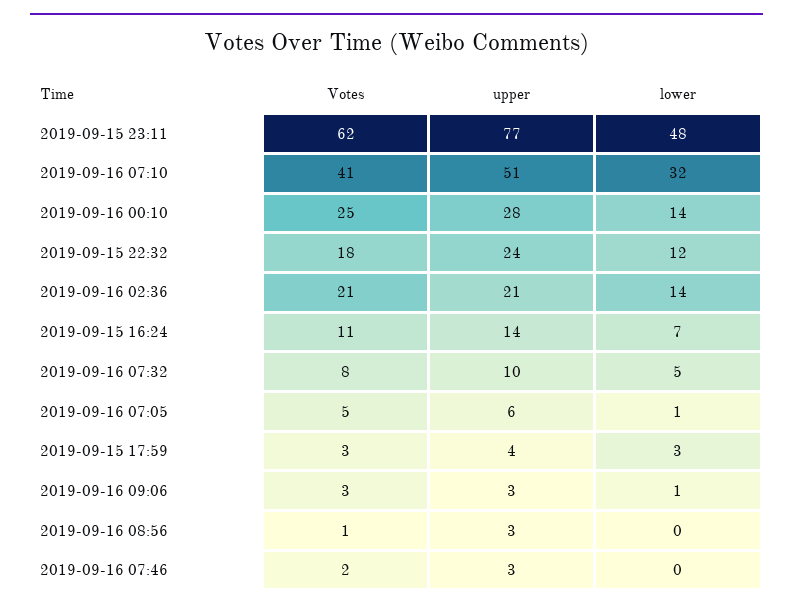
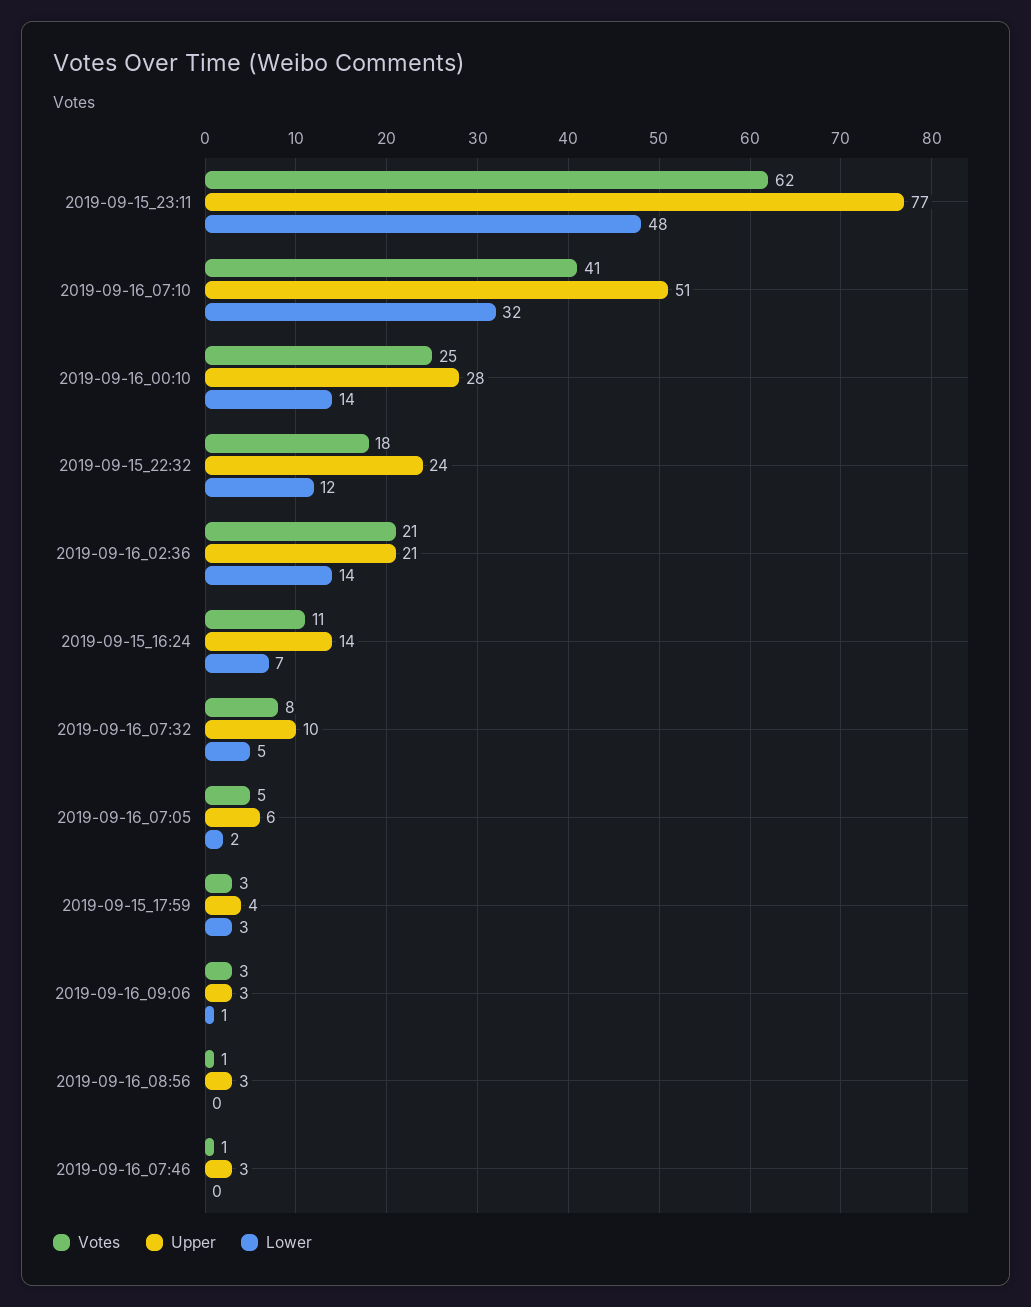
  {
    "Votes": {
      "2019-09-15 23:11": 62,
      "2019-09-16 07:10": 41,
      "2019-09-16 00:10": 25,
      "2019-09-15 22:32": 18,
      "2019-09-16 02:36": 21,
      "2019-09-15 16:24": 11,
      "2019-09-16 07:32": 8,
      "2019-09-16 07:05": 5,
      "2019-09-15 17:59": 3,
      "2019-09-16 09:06": 3,
      "2019-09-16 08:56": 1,
-     "2019-09-16 07:46": 2
+     "2019-09-16 07:46": 1
    },
    "upper": {
      "2019-09-15 23:11": 77,
      "2019-09-16 07:10": 51,
      "2019-09-16 00:10": 28,
      "2019-09-15 22:32": 24,
      "2019-09-16 02:36": 21,
      "2019-09-15 16:24": 14,
      "2019-09-16 07:32": 10,
      "2019-09-16 07:05": 6,
      "2019-09-15 17:59": 4,
      "2019-09-16 09:06": 3,
      "2019-09-16 08:56": 3,
      "2019-09-16 07:46": 3
    },
    "lower": {
      "2019-09-15 23:11": 48,
      "2019-09-16 07:10": 32,
      "2019-09-16 00:10": 14,
      "2019-09-15 22:32": 12,
      "2019-09-16 02:36": 14,
      "2019-09-15 16:24": 7,
      "2019-09-16 07:32": 5,
-     "2019-09-16 07:05": 1,
+     "2019-09-16 07:05": 2,
      "2019-09-15 17:59": 3,
      "2019-09-16 09:06": 1,
      "2019-09-16 08:56": 0,
      "2019-09-16 07:46": 0
    }
  }

